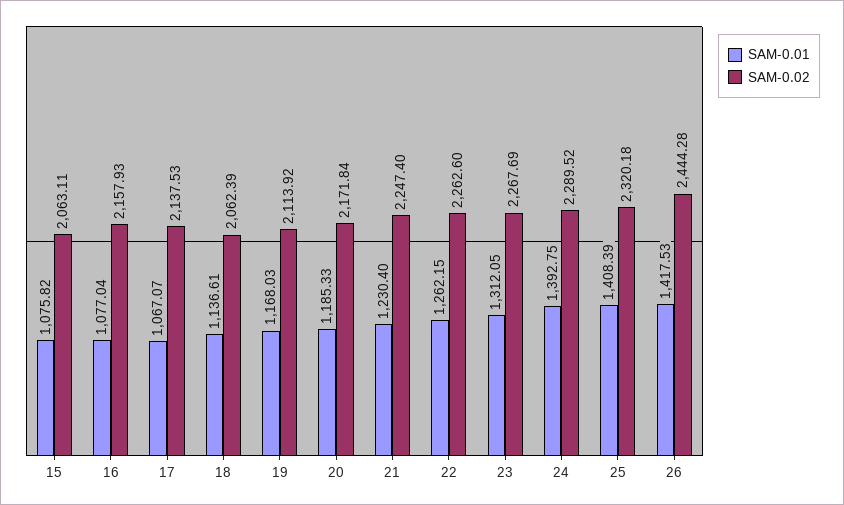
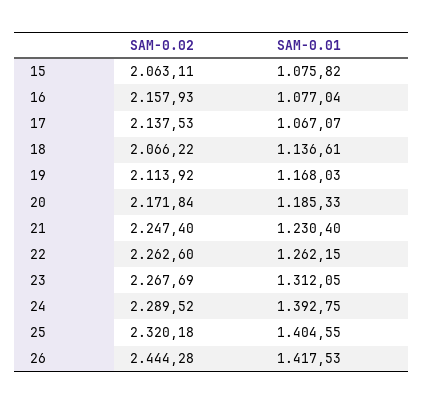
  {
    "SAM-0.01": {
      "15": 1075.82,
      "16": 1077.04,
      "17": 1067.07,
      "18": 1136.61,
      "19": 1168.03,
      "20": 1185.33,
      "21": 1230.4,
      "22": 1262.15,
      "23": 1312.05,
      "24": 1392.75,
-     "25": 1408.39,
+     "25": 1404.55,
      "26": 1417.53
    },
    "SAM-0.02": {
      "15": 2063.11,
      "16": 2157.93,
      "17": 2137.53,
-     "18": 2062.39,
+     "18": 2066.22,
      "19": 2113.92,
      "20": 2171.84,
      "21": 2247.4,
      "22": 2262.6,
      "23": 2267.69,
      "24": 2289.52,
      "25": 2320.18,
      "26": 2444.28
    }
  }

